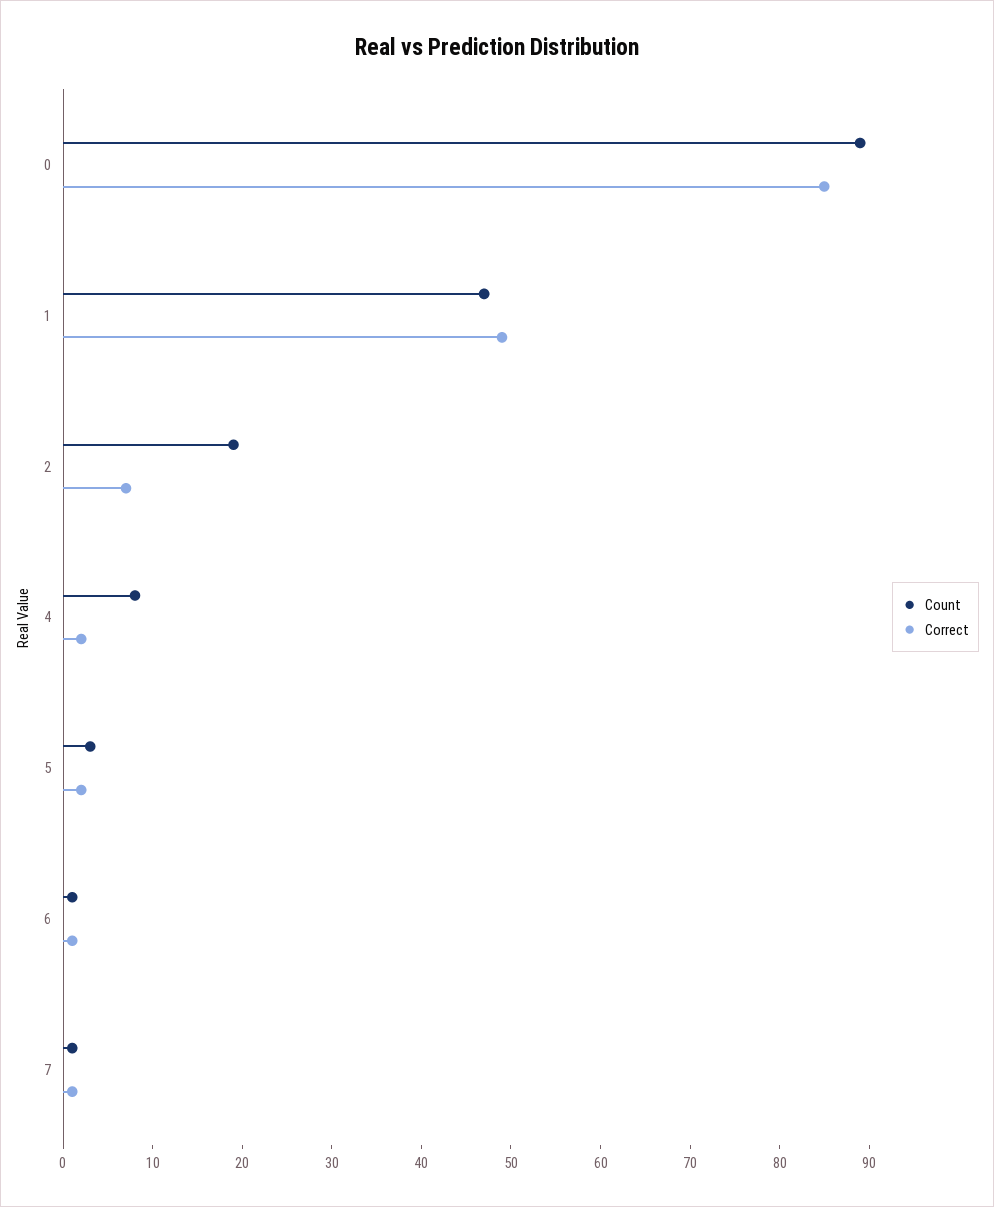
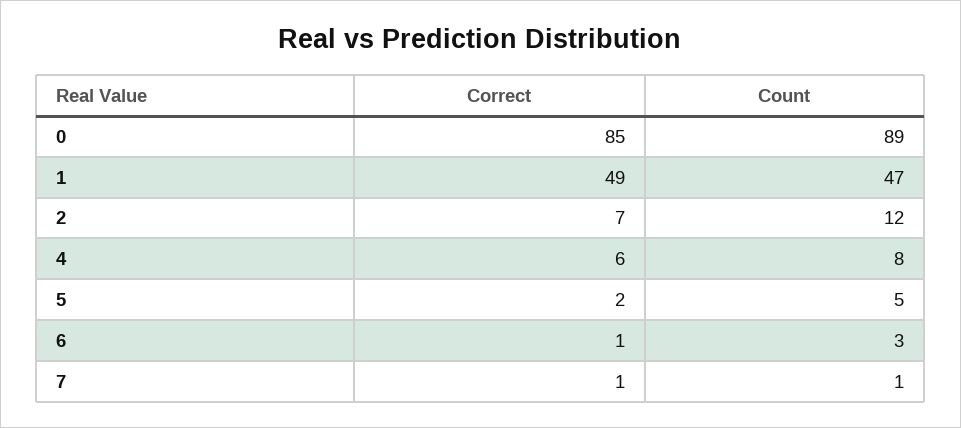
  {
    "Count": {
      "0": 89,
      "1": 47,
-     "2": 19,
+     "2": 12,
      "4": 8,
-     "5": 3,
+     "5": 5,
-     "6": 1,
+     "6": 3,
      "7": 1
    },
    "Correct": {
      "0": 85,
      "1": 49,
      "2": 7,
-     "4": 2,
+     "4": 6,
      "5": 2,
      "6": 1,
      "7": 1
    }
  }

